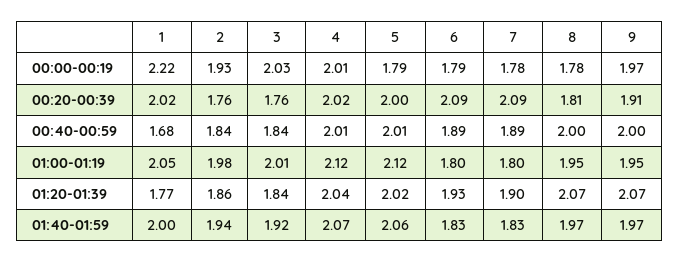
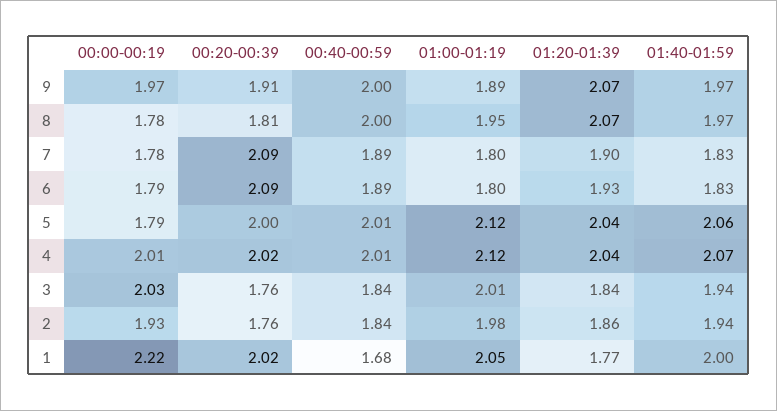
  {
    "1": {
      "00:00-00:19": 2.22,
      "00:20-00:39": 2.02,
      "00:40-00:59": 1.68,
      "01:00-01:19": 2.05,
      "01:20-01:39": 1.77,
      "01:40-01:59": 2
    },
    "2": {
      "00:00-00:19": 1.93,
      "00:20-00:39": 1.76,
      "00:40-00:59": 1.84,
      "01:00-01:19": 1.98,
      "01:20-01:39": 1.86,
      "01:40-01:59": 1.94
    },
    "3": {
      "00:00-00:19": 2.03,
      "00:20-00:39": 1.76,
      "00:40-00:59": 1.84,
      "01:00-01:19": 2.01,
      "01:20-01:39": 1.84,
-     "01:40-01:59": 1.92
+     "01:40-01:59": 1.94
    },
    "4": {
      "00:00-00:19": 2.01,
      "00:20-00:39": 2.02,
      "00:40-00:59": 2.01,
      "01:00-01:19": 2.12,
      "01:20-01:39": 2.04,
      "01:40-01:59": 2.07
    },
    "5": {
      "00:00-00:19": 1.79,
      "00:20-00:39": 2,
      "00:40-00:59": 2.01,
      "01:00-01:19": 2.12,
-     "01:20-01:39": 2.02,
+     "01:20-01:39": 2.04,
      "01:40-01:59": 2.06
    },
    "6": {
      "00:00-00:19": 1.79,
      "00:20-00:39": 2.09,
      "00:40-00:59": 1.89,
      "01:00-01:19": 1.8,
      "01:20-01:39": 1.93,
      "01:40-01:59": 1.83
    },
    "7": {
      "00:00-00:19": 1.78,
      "00:20-00:39": 2.09,
      "00:40-00:59": 1.89,
      "01:00-01:19": 1.8,
      "01:20-01:39": 1.9,
      "01:40-01:59": 1.83
    },
    "8": {
      "00:00-00:19": 1.78,
      "00:20-00:39": 1.81,
      "00:40-00:59": 2,
      "01:00-01:19": 1.95,
      "01:20-01:39": 2.07,
      "01:40-01:59": 1.97
    },
    "9": {
      "00:00-00:19": 1.97,
      "00:20-00:39": 1.91,
      "00:40-00:59": 2,
-     "01:00-01:19": 1.95,
+     "01:00-01:19": 1.89,
      "01:20-01:39": 2.07,
      "01:40-01:59": 1.97
    }
  }

